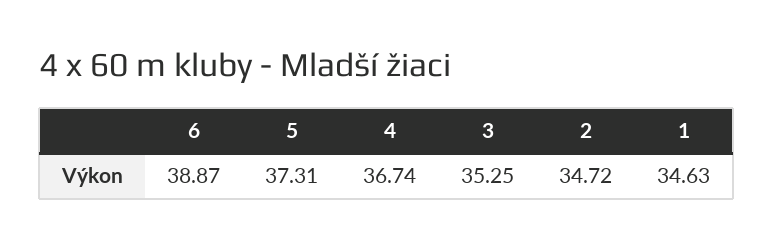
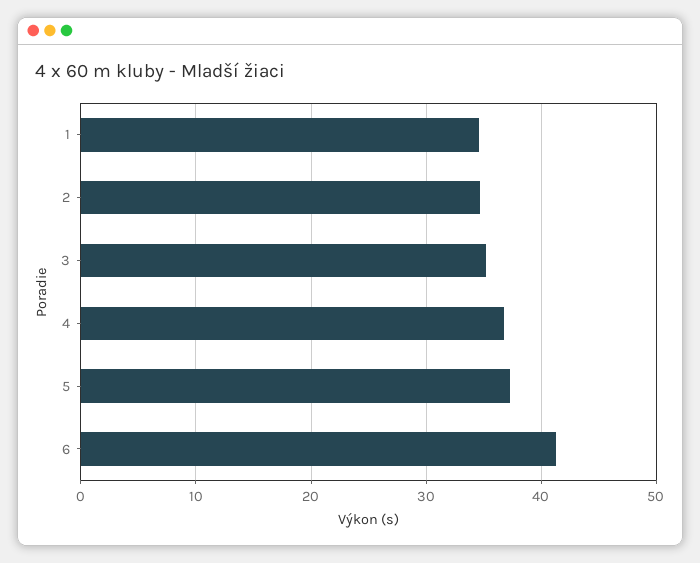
  {
-   "6": 38.87,
+   "6": 41,
    "5": 37.31,
    "4": 36.74,
    "3": 35.25,
    "2": 34.72,
    "1": 34.63
  }

